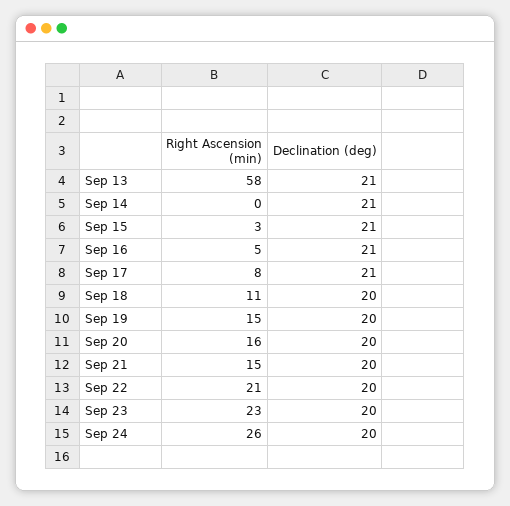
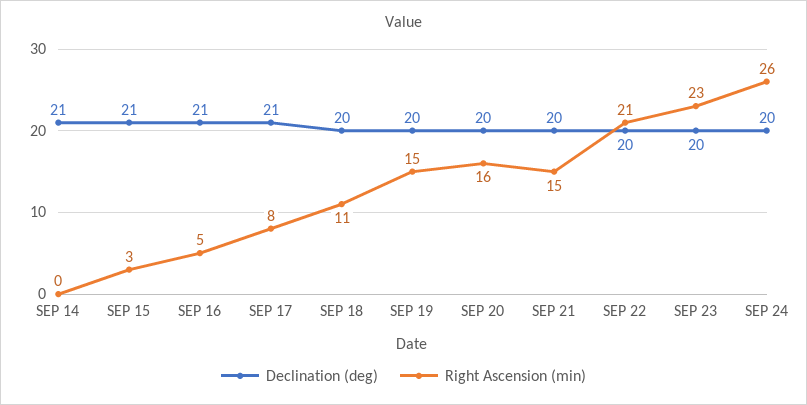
  {
    "Right Ascension (min)": {
-     "Sep 13": 58,
      "Sep 14": 0,
      "Sep 15": 3,
      "Sep 16": 5,
      "Sep 17": 8,
      "Sep 18": 11,
      "Sep 19": 15,
      "Sep 20": 16,
      "Sep 21": 15,
      "Sep 22": 21,
      "Sep 23": 23,
      "Sep 24": 26
    },
    "Declination (deg)": {
-     "Sep 13": 21,
      "Sep 14": 21,
      "Sep 15": 21,
      "Sep 16": 21,
      "Sep 17": 21,
      "Sep 18": 20,
      "Sep 19": 20,
      "Sep 20": 20,
      "Sep 21": 20,
      "Sep 22": 20,
      "Sep 23": 20,
      "Sep 24": 20
    }
  }

